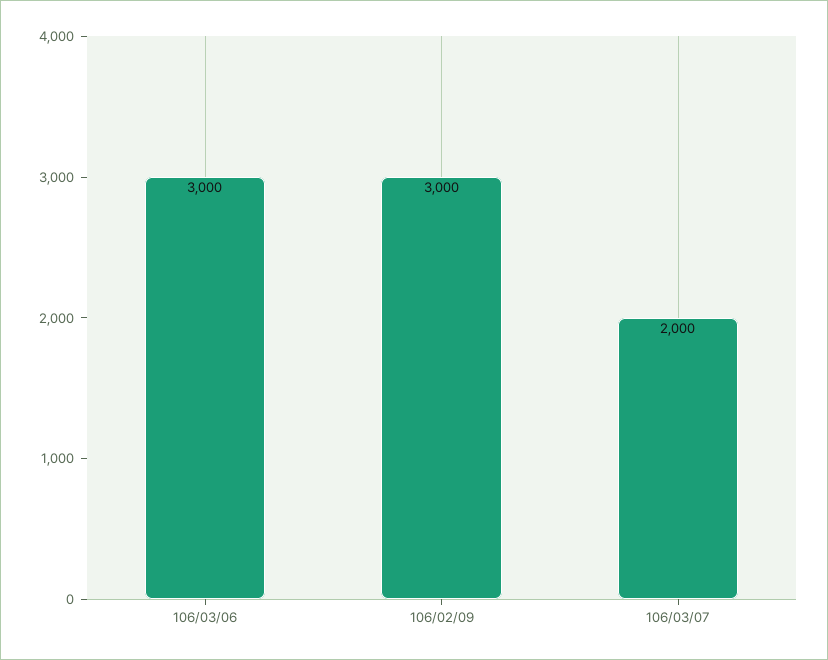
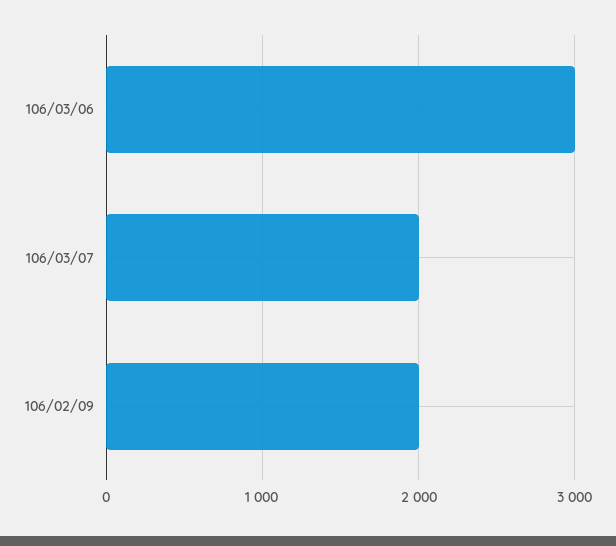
  {
    "106/03/06": 3000,
-   "106/02/09": 3000,
+   "106/02/09": 2000,
    "106/03/07": 2000
  }

